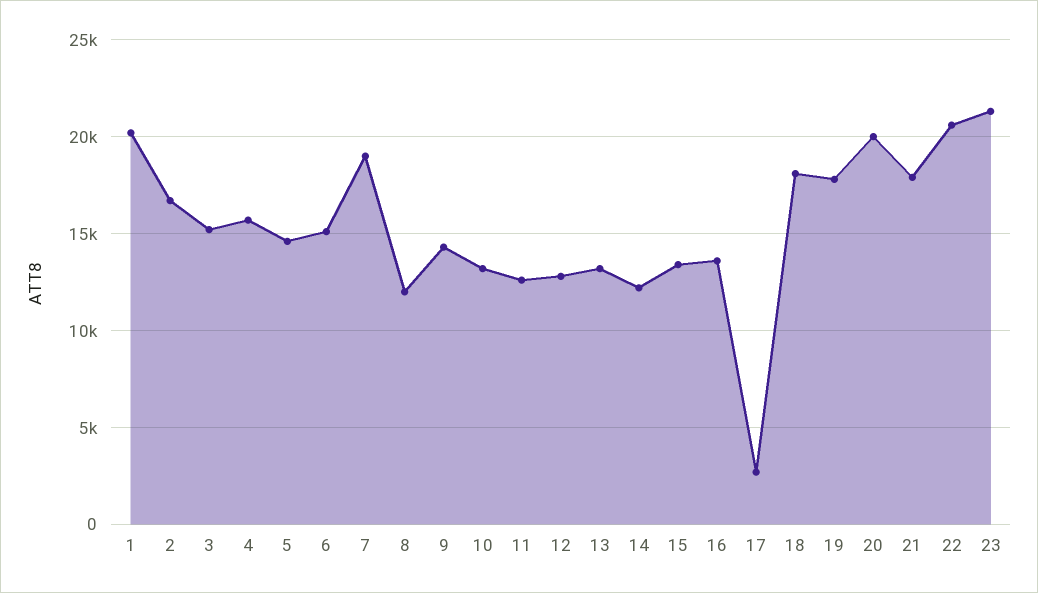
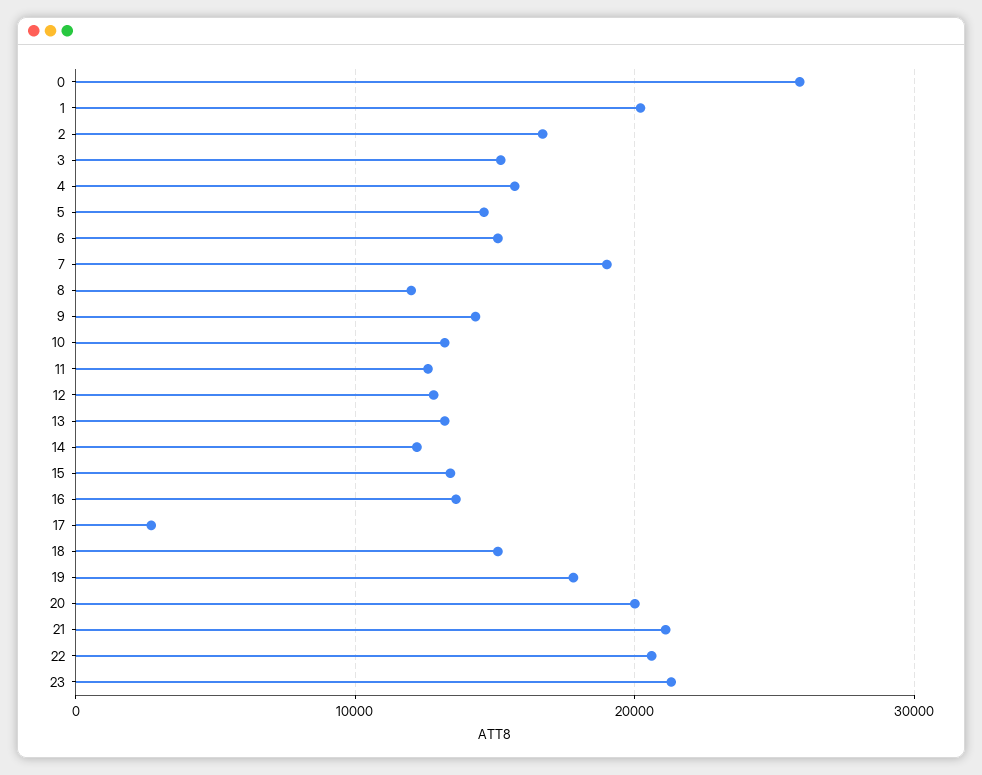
  {
    "1": 20000,
    "2": 16500,
    "3": 15000,
    "4": 15500,
    "5": 14500,
    "6": 15000,
    "7": 19000,
    "8": 12000,
    "9": 14500,
    "10": 13000,
    "11": 12500,
    "12": 13000,
    "13": 13000,
    "14": 12000,
    "15": 13500,
    "16": 13500,
    "17": 2500,
-   "18": 18000,
+   "18": 15000,
    "19": 18000,
    "20": 20000,
-   "21": 18000,
+   "21": 21000,
    "22": 20500,
-   "23": 21500
+   "23": 21500,
+   "0": 26000
  }

